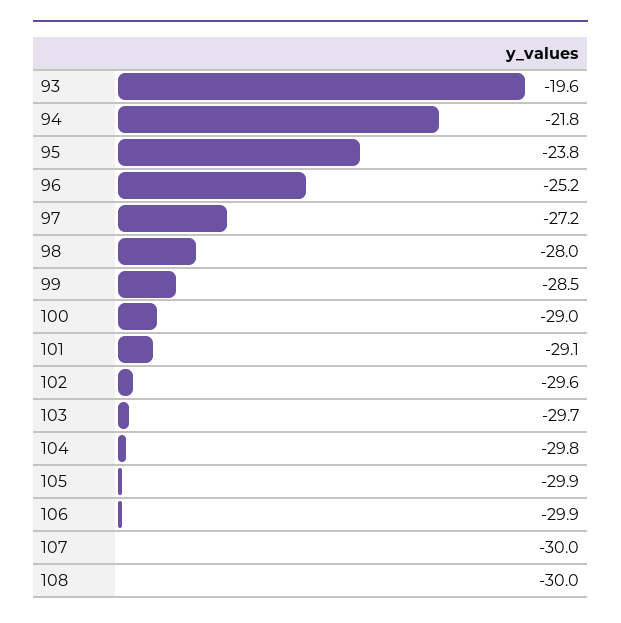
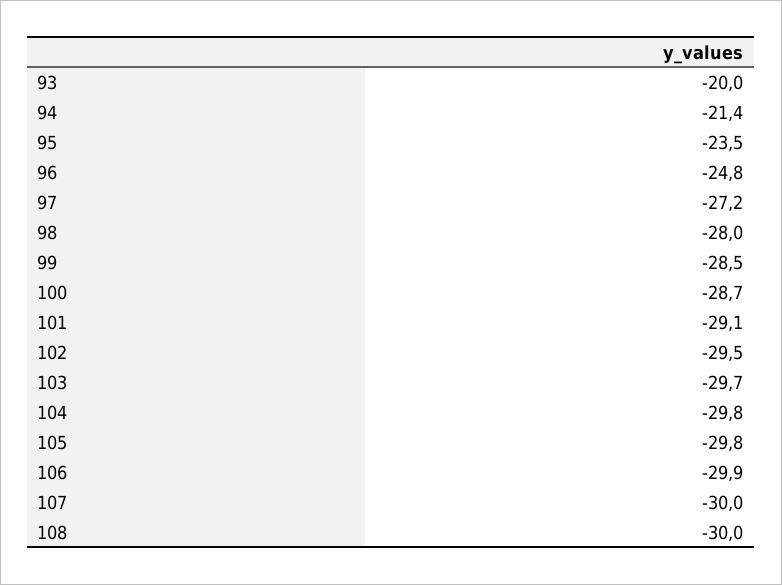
  {
-   "93": -19.6,
+   "93": -20,
-   "94": -21.8,
+   "94": -21.4,
-   "95": -23.8,
+   "95": -23.5,
-   "96": -25.2,
+   "96": -24.8,
    "97": -27.2,
    "98": -28,
    "99": -28.5,
-   "100": -29,
+   "100": -28.7,
    "101": -29.1,
-   "102": -29.6,
+   "102": -29.5,
    "103": -29.7,
    "104": -29.8,
-   "105": -29.9,
+   "105": -29.8,
    "106": -29.9,
    "107": -30,
    "108": -30
  }

